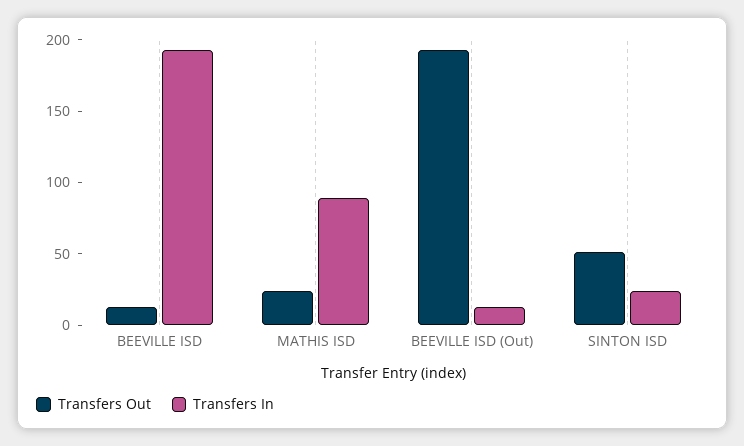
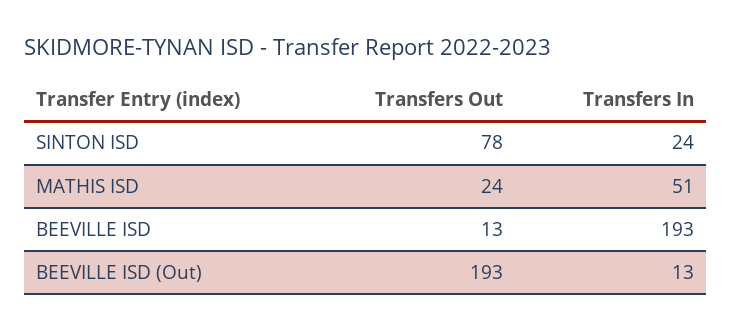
  {
    "Transfers Out": {
      "BEEVILLE ISD": 13,
      "MATHIS ISD": 24,
      "BEEVILLE ISD (Out)": 193,
-     "SINTON ISD": 50
+     "SINTON ISD": 78
    },
    "Transfers In": {
      "BEEVILLE ISD": 193,
-     "MATHIS ISD": 90,
+     "MATHIS ISD": 51,
      "BEEVILLE ISD (Out)": 13,
      "SINTON ISD": 24
    }
  }

